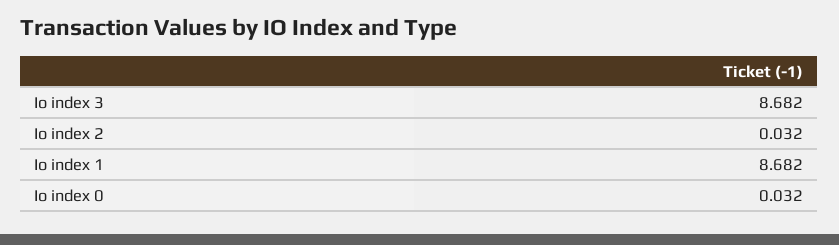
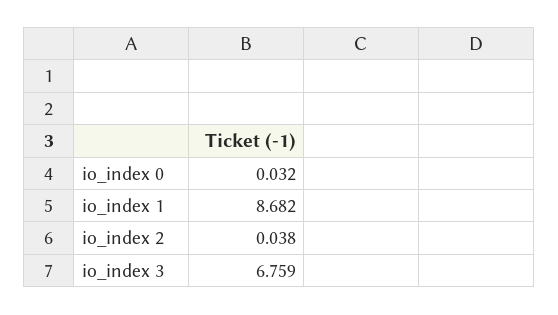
  {
-   "Io index 3": 8.682,
+   "Io index 3": 6.759,
-   "Io index 2": 0.032,
+   "Io index 2": 0.038,
    "Io index 1": 8.682,
    "Io index 0": 0.032
  }

